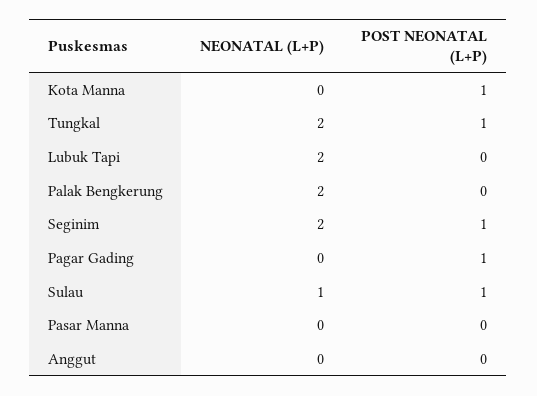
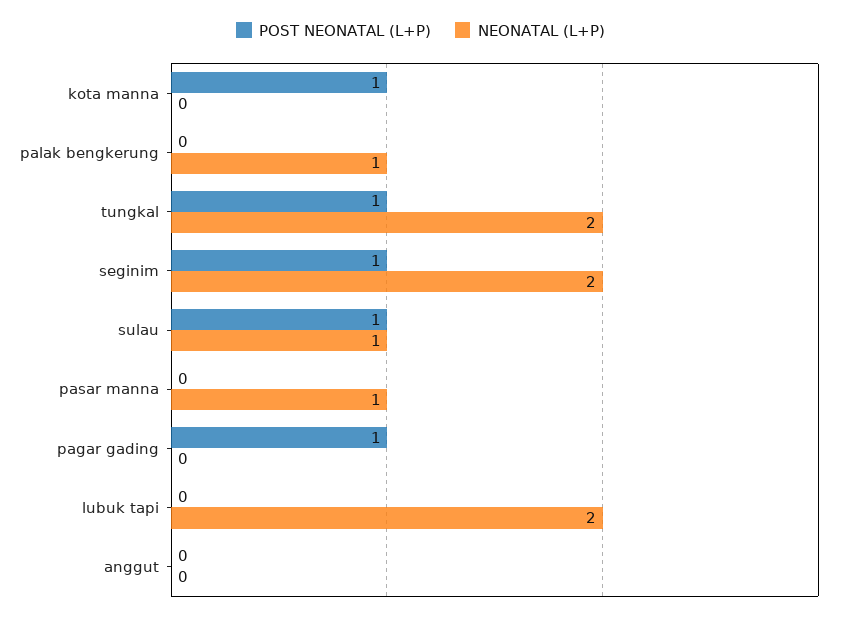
  {
    "NEONATAL (L+P)": {
      "Kota Manna": 0,
      "Tungkal": 2,
      "Lubuk Tapi": 2,
-     "Palak Bengkerung": 2,
+     "Palak Bengkerung": 1,
      "Seginim": 2,
      "Pagar Gading": 0,
      "Sulau": 1,
-     "Pasar Manna": 0,
+     "Pasar Manna": 1,
      "Anggut": 0
    },
    "POST NEONATAL (L+P)": {
      "Kota Manna": 1,
      "Tungkal": 1,
      "Lubuk Tapi": 0,
      "Palak Bengkerung": 0,
      "Seginim": 1,
      "Pagar Gading": 1,
      "Sulau": 1,
      "Pasar Manna": 0,
      "Anggut": 0
    }
  }

